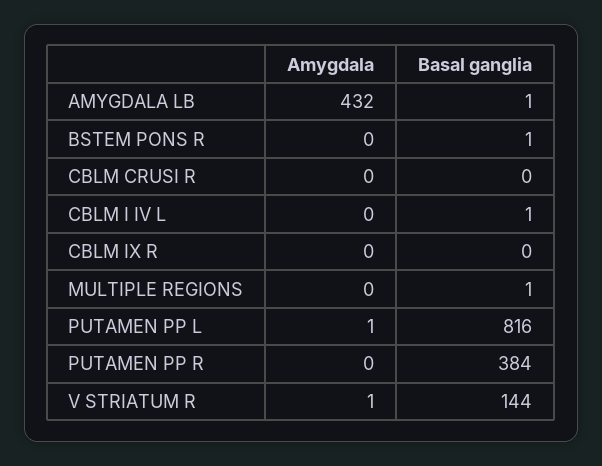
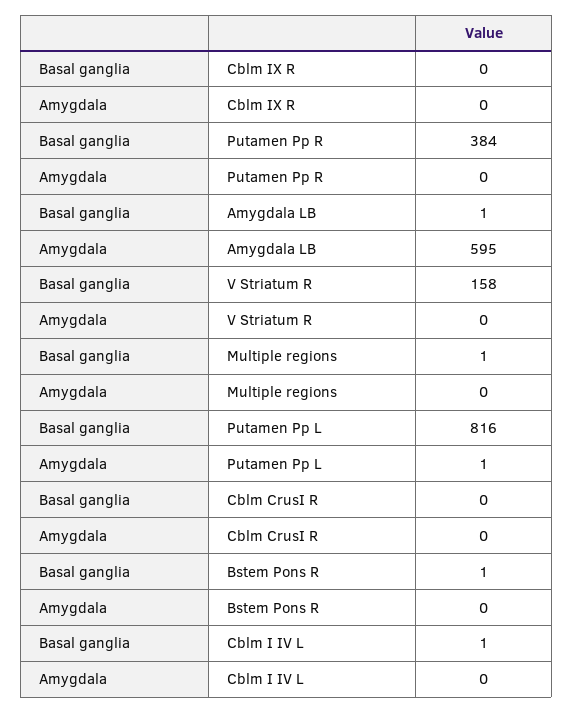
  {
    "Amygdala": {
-     "AMYGDALA LB": 432,
+     "AMYGDALA LB": 595,
      "BSTEM PONS R": 0,
      "CBLM CRUSI R": 0,
      "CBLM I IV L": 0,
      "CBLM IX R": 0,
      "MULTIPLE REGIONS": 0,
      "PUTAMEN PP L": 1,
      "PUTAMEN PP R": 0,
-     "V STRIATUM R": 1
+     "V STRIATUM R": 0
    },
    "Basal ganglia": {
      "AMYGDALA LB": 1,
      "BSTEM PONS R": 1,
      "CBLM CRUSI R": 0,
      "CBLM I IV L": 1,
      "CBLM IX R": 0,
      "MULTIPLE REGIONS": 1,
      "PUTAMEN PP L": 816,
      "PUTAMEN PP R": 384,
-     "V STRIATUM R": 144
+     "V STRIATUM R": 158
    }
  }

